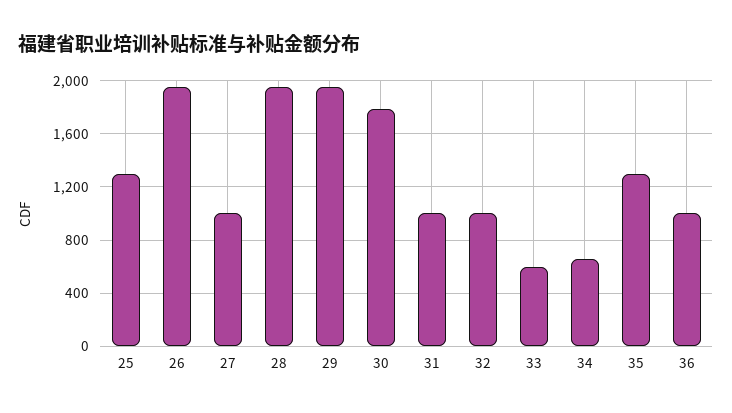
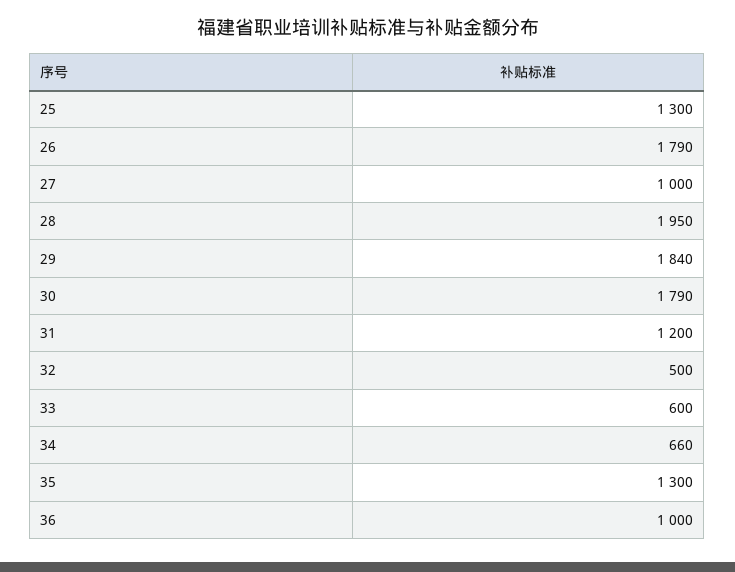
  {
    "25": 1300,
-   "26": 1950,
+   "26": 1790,
    "27": 1000,
    "28": 1950,
-   "29": 1950,
+   "29": 1840,
    "30": 1790,
-   "31": 1000,
+   "31": 1200,
-   "32": 1000,
+   "32": 500,
    "33": 600,
    "34": 660,
    "35": 1300,
    "36": 1000
  }

